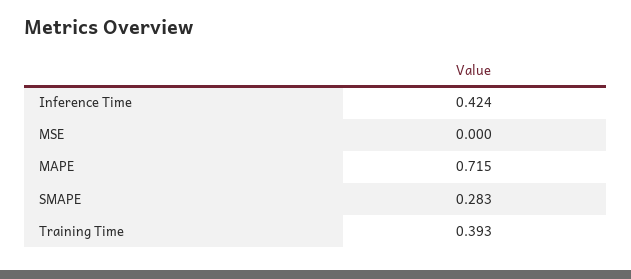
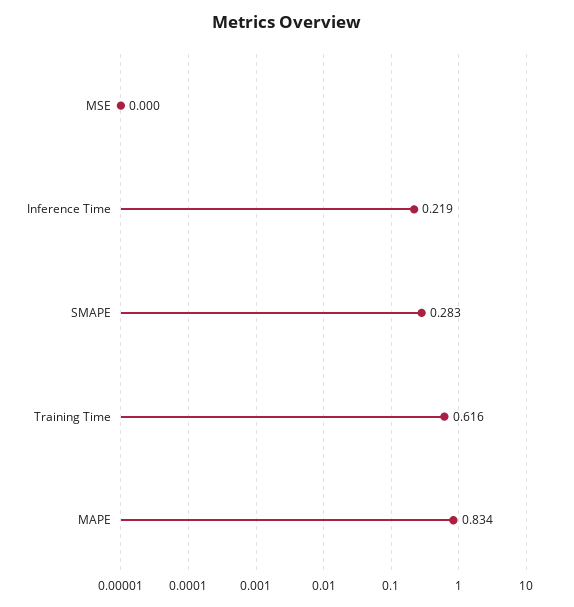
  {
-   "Inference Time": 0.424,
+   "Inference Time": 0.219,
    "MSE": 0,
-   "MAPE": 0.715,
+   "MAPE": 0.834,
    "SMAPE": 0.283,
-   "Training Time": 0.393
+   "Training Time": 0.616
  }

